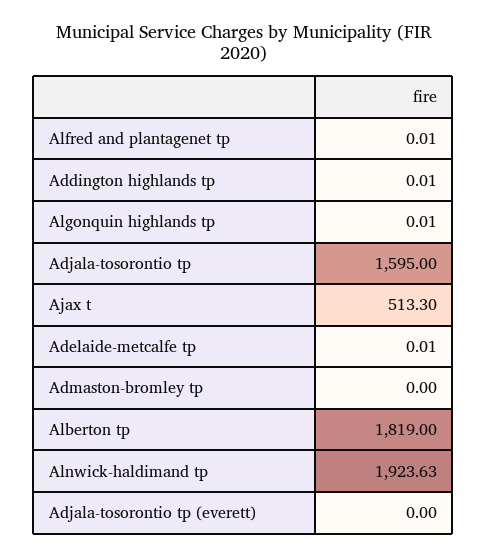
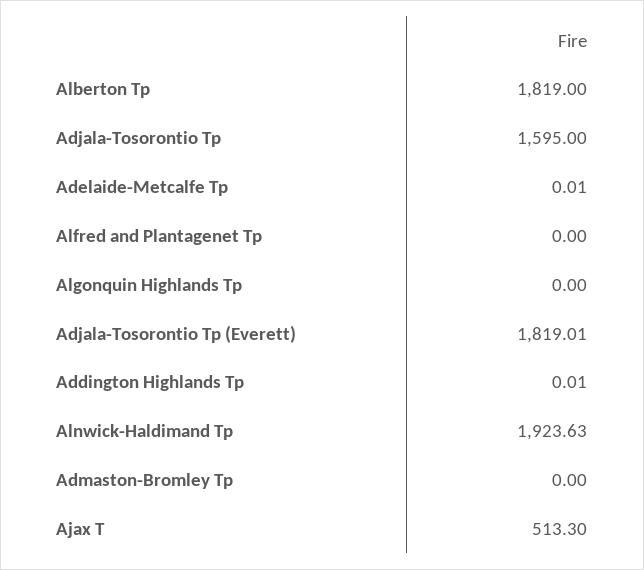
  {
-   "Alfred and plantagenet tp": 0.01,
+   "Alfred and plantagenet tp": 0,
    "Addington highlands tp": 0.01,
-   "Algonquin highlands tp": 0.01,
+   "Algonquin highlands tp": 0,
    "Adjala-tosorontio tp": 1595,
    "Ajax t": 513.3,
    "Adelaide-metcalfe tp": 0.01,
    "Admaston-bromley tp": 0,
    "Alberton tp": 1819,
    "Alnwick-haldimand tp": 1923.63,
-   "Adjala-tosorontio tp (everett)": 0
+   "Adjala-tosorontio tp (everett)": 1819.01
  }

